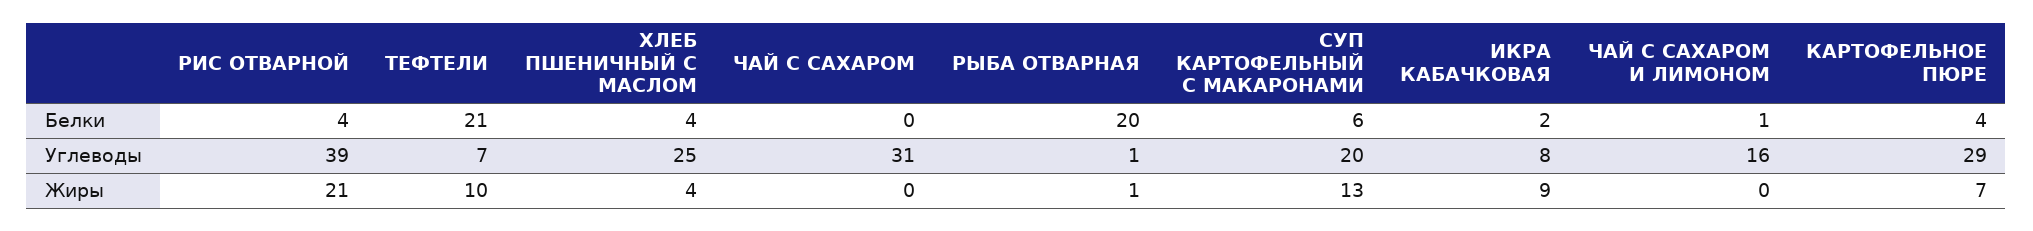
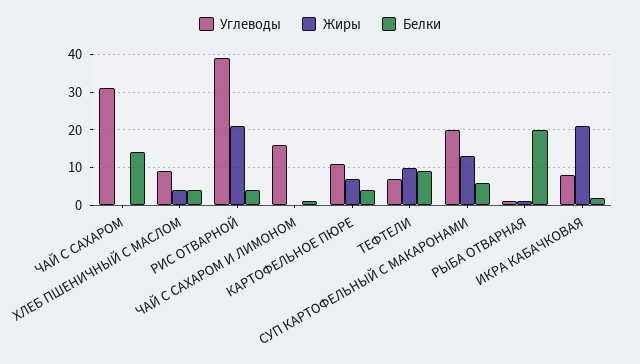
  {
    "Белки": {
      "РИС ОТВАРНОЙ": 4,
-     "ТЕФТЕЛИ": 21,
+     "ТЕФТЕЛИ": 10,
      "ХЛЕБ ПШЕНИЧНЫЙ С МАСЛОМ": 4,
-     "ЧАЙ С САХАРОМ": 0,
+     "ЧАЙ С САХАРОМ": 15,
      "РЫБА ОТВАРНАЯ": 20,
      "СУП КАРТОФЕЛЬНЫЙ С МАКАРОНАМИ": 6,
      "ИКРА КАБАЧКОВАЯ": 2,
      "ЧАЙ С САХАРОМ И ЛИМОНОМ": 1,
      "КАРТОФЕЛЬНОЕ ПЮРЕ": 4
    },
    "Углеводы": {
      "РИС ОТВАРНОЙ": 39,
      "ТЕФТЕЛИ": 7,
-     "ХЛЕБ ПШЕНИЧНЫЙ С МАСЛОМ": 25,
+     "ХЛЕБ ПШЕНИЧНЫЙ С МАСЛОМ": 10,
      "ЧАЙ С САХАРОМ": 31,
      "РЫБА ОТВАРНАЯ": 1,
      "СУП КАРТОФЕЛЬНЫЙ С МАКАРОНАМИ": 20,
      "ИКРА КАБАЧКОВАЯ": 8,
      "ЧАЙ С САХАРОМ И ЛИМОНОМ": 16,
-     "КАРТОФЕЛЬНОЕ ПЮРЕ": 29
+     "КАРТОФЕЛЬНОЕ ПЮРЕ": 10
    },
    "Жиры": {
      "РИС ОТВАРНОЙ": 21,
      "ТЕФТЕЛИ": 10,
      "ХЛЕБ ПШЕНИЧНЫЙ С МАСЛОМ": 4,
      "ЧАЙ С САХАРОМ": 0,
      "РЫБА ОТВАРНАЯ": 1,
      "СУП КАРТОФЕЛЬНЫЙ С МАКАРОНАМИ": 13,
-     "ИКРА КАБАЧКОВАЯ": 9,
+     "ИКРА КАБАЧКОВАЯ": 20,
      "ЧАЙ С САХАРОМ И ЛИМОНОМ": 0,
      "КАРТОФЕЛЬНОЕ ПЮРЕ": 7
    }
  }

